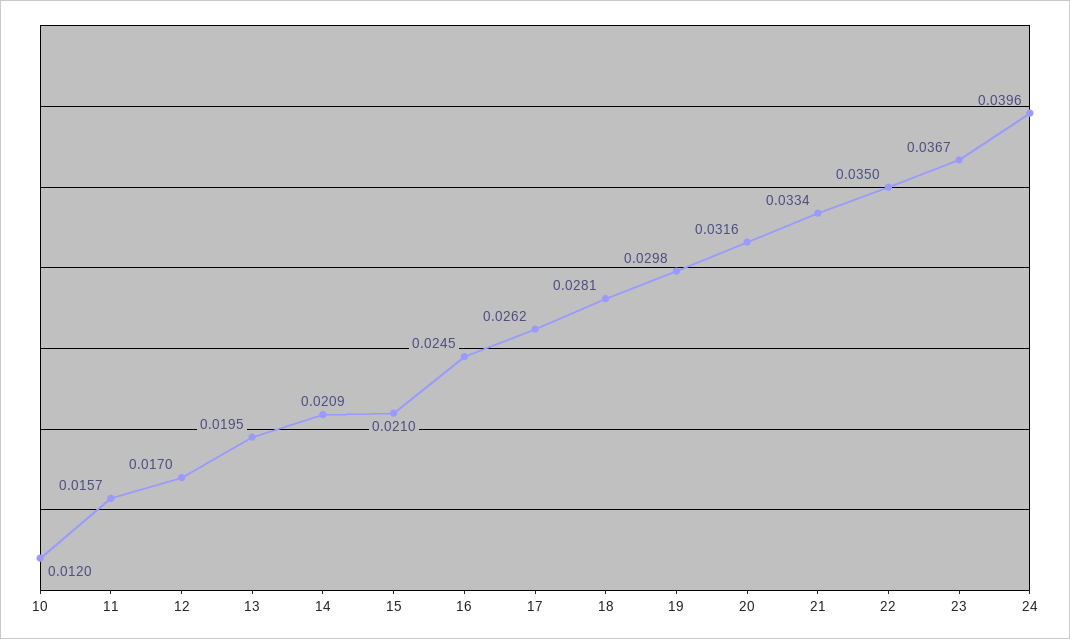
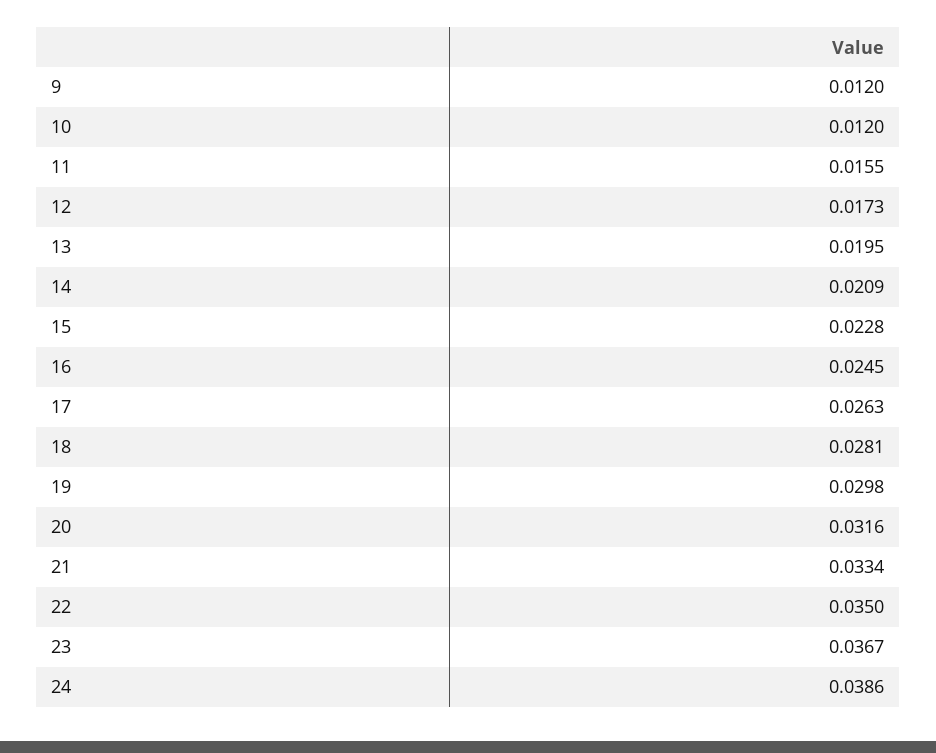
  {
    "10": 0.012,
-   "11": 0.0157,
+   "11": 0.0155,
-   "12": 0.017,
+   "12": 0.0173,
    "13": 0.0195,
    "14": 0.0209,
-   "15": 0.021,
+   "15": 0.0228,
    "16": 0.0245,
-   "17": 0.0262,
+   "17": 0.0263,
    "18": 0.0281,
    "19": 0.0298,
    "20": 0.0316,
    "21": 0.0334,
    "22": 0.035,
    "23": 0.0367,
-   "24": 0.0396
+   "24": 0.0386,
+   "9": 0.012
  }

